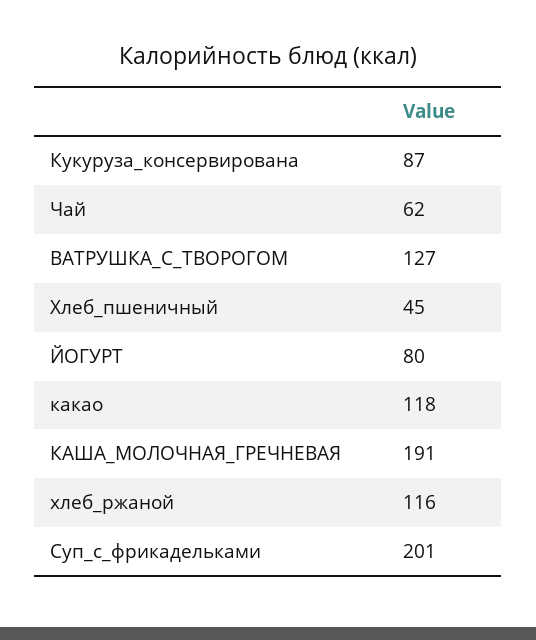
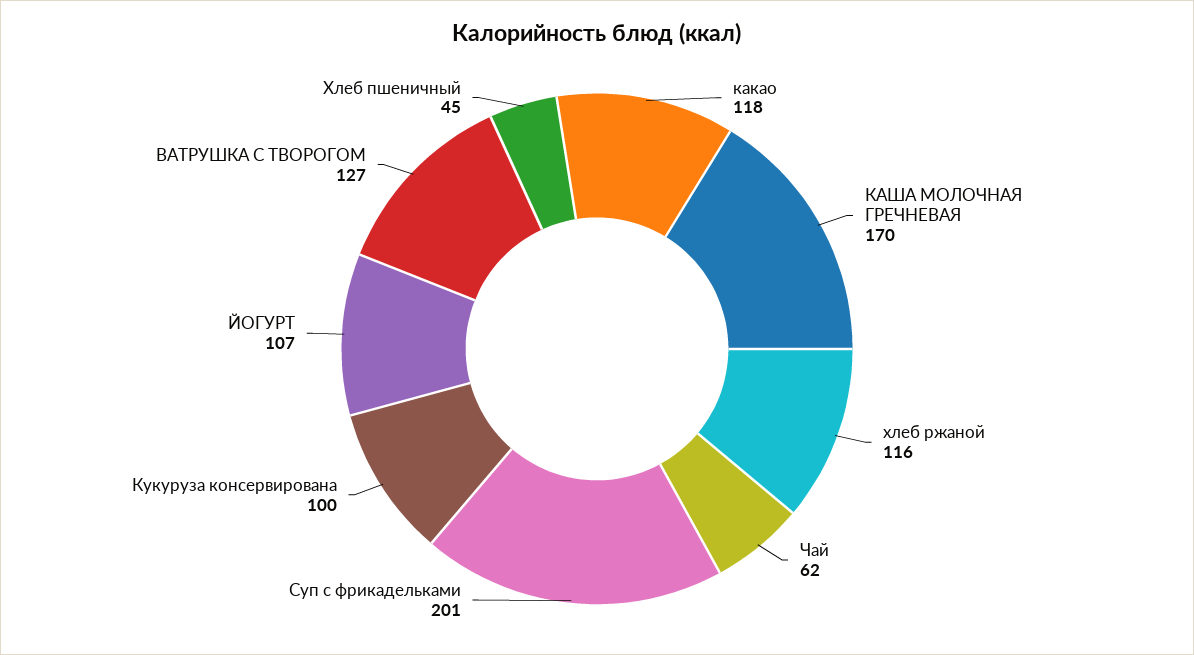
  {
-   "Кукуруза_консервирована": 87,
+   "Кукуруза_консервирована": 100,
    "Чай": 62,
    "ВАТРУШКА_С_ТВОРОГОМ": 127,
    "Хлеб_пшеничный": 45,
-   "ЙОГУРТ": 80,
+   "ЙОГУРТ": 107,
    "какао": 118,
-   "КАША_МОЛОЧНАЯ_ГРЕЧНЕВАЯ": 191,
+   "КАША_МОЛОЧНАЯ_ГРЕЧНЕВАЯ": 170,
    "хлеб_ржаной": 116,
    "Суп_с_фрикадельками": 201
  }

